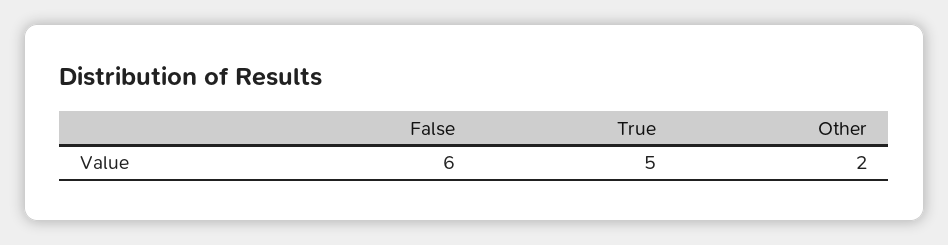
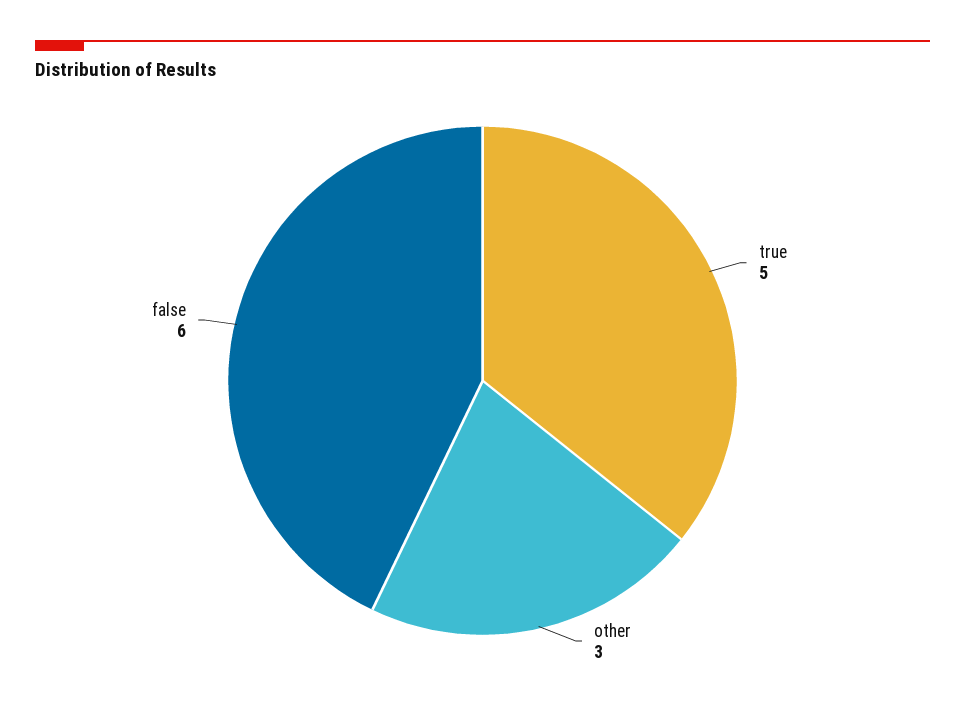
  {
    "False": 6,
    "True": 5,
-   "Other": 2
+   "Other": 3
  }

